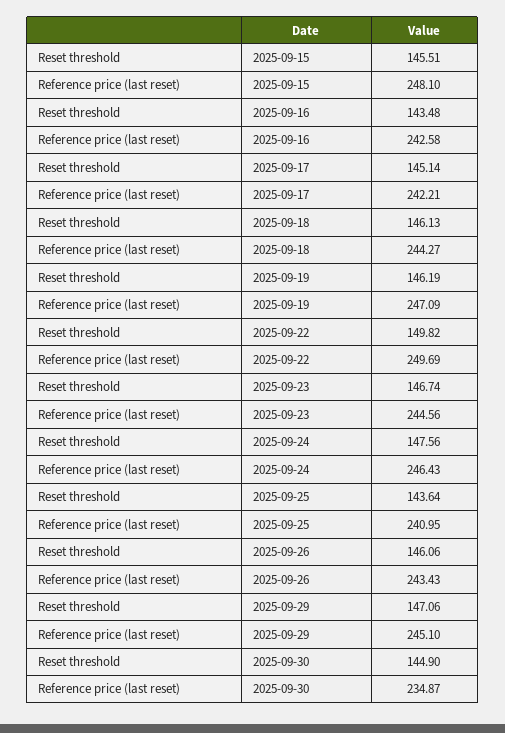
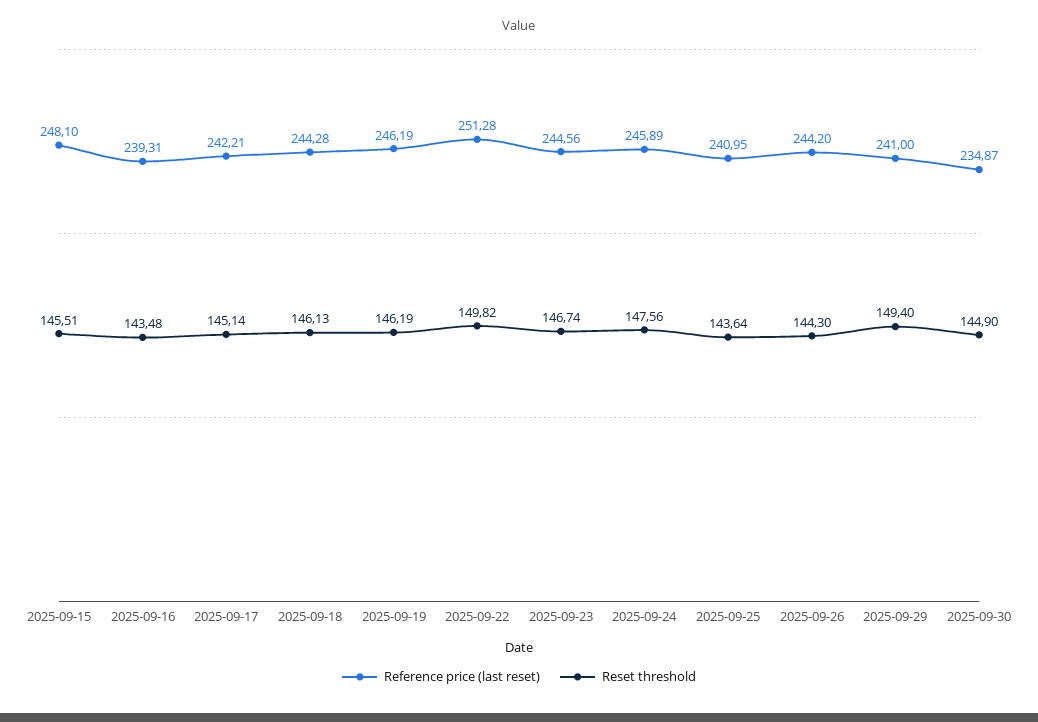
  {
    "Reset threshold": {
      "2025-09-15": 145.51,
      "2025-09-16": 143.48,
      "2025-09-17": 145.14,
      "2025-09-18": 146.13,
      "2025-09-19": 146.19,
      "2025-09-22": 149.82,
      "2025-09-23": 146.74,
      "2025-09-24": 147.56,
      "2025-09-25": 143.64,
-     "2025-09-26": 146.06,
+     "2025-09-26": 144.3,
-     "2025-09-29": 147.06,
+     "2025-09-29": 149.4,
      "2025-09-30": 144.9
    },
    "Reference price (last reset)": {
      "2025-09-15": 248.1,
-     "2025-09-16": 242.58,
+     "2025-09-16": 239.31,
      "2025-09-17": 242.21,
-     "2025-09-18": 244.27,
+     "2025-09-18": 244.28,
-     "2025-09-19": 247.09,
+     "2025-09-19": 246.19,
-     "2025-09-22": 249.69,
+     "2025-09-22": 251.28,
      "2025-09-23": 244.56,
-     "2025-09-24": 246.43,
+     "2025-09-24": 245.89,
      "2025-09-25": 240.95,
-     "2025-09-26": 243.43,
+     "2025-09-26": 244.2,
-     "2025-09-29": 245.1,
+     "2025-09-29": 241,
      "2025-09-30": 234.87
    }
  }

